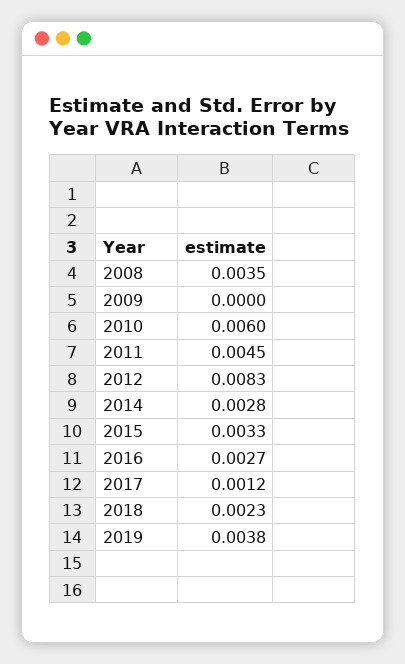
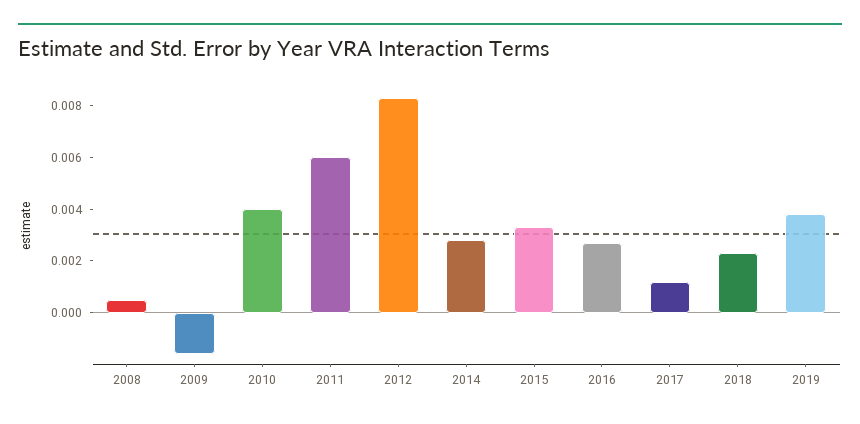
  {
-   "2008": 0.0035,
+   "2008": 0.0005,
-   "2009": 0,
+   "2009": -0.0015,
-   "2010": 0.006,
+   "2010": 0.004,
-   "2011": 0.0045,
+   "2011": 0.006,
    "2012": 0.0083,
    "2014": 0.0028,
    "2015": 0.0033,
    "2016": 0.0027,
    "2017": 0.0012,
    "2018": 0.0023,
    "2019": 0.0038
  }

